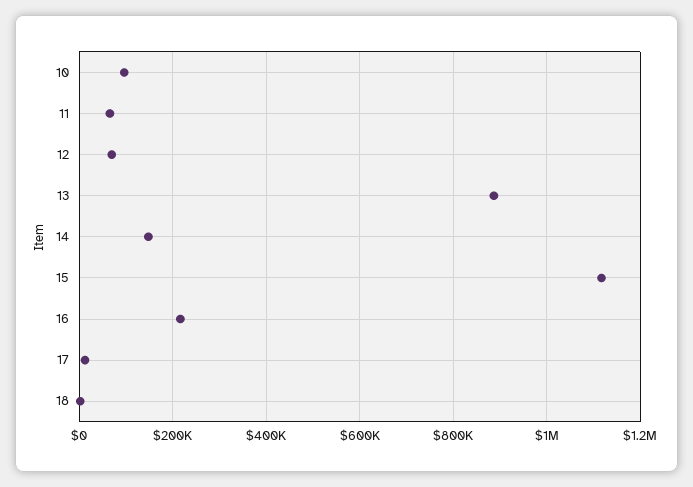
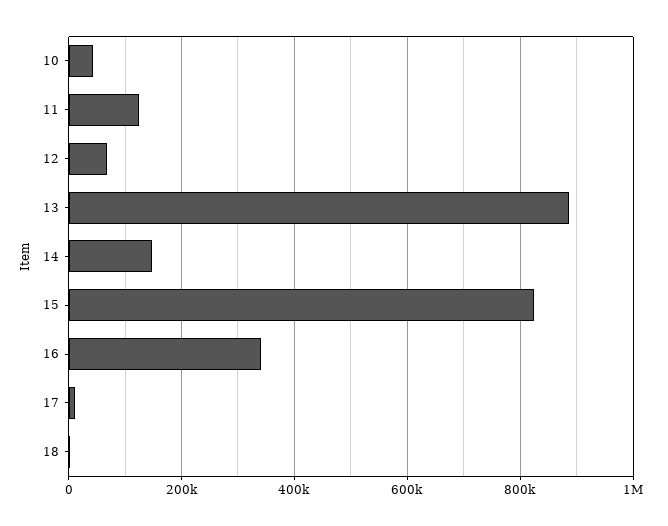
  {
-   "10": 100000,
+   "10": 40000,
-   "11": 60000,
+   "11": 120000,
    "12": 60000,
    "13": 880000,
    "14": 140000,
-   "15": 1120000,
+   "15": 820000,
-   "16": 220000,
+   "16": 340000,
    "17": 20000,
    "18": 0
  }

